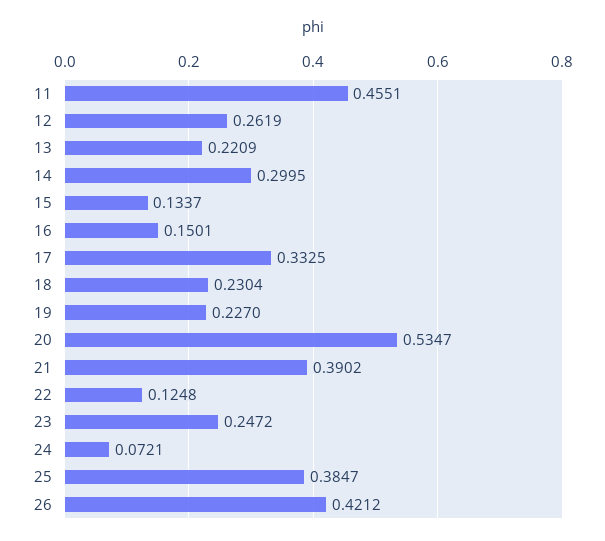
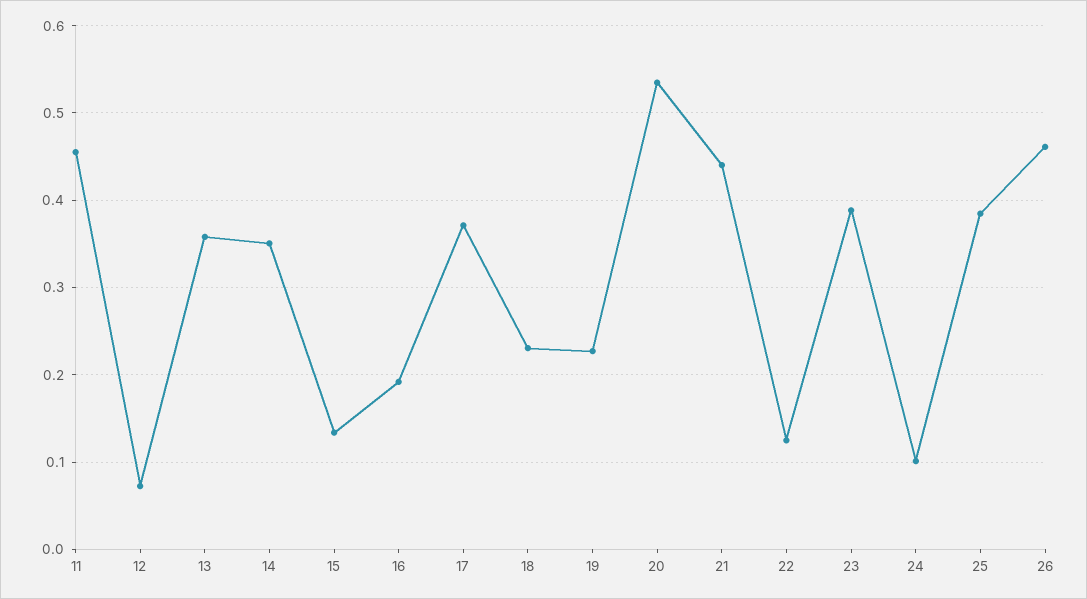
  {
    "11": 0.4551,
-   "12": 0.2619,
+   "12": 0.07,
-   "13": 0.2209,
+   "13": 0.36,
-   "14": 0.2995,
+   "14": 0.35,
    "15": 0.1337,
-   "16": 0.1501,
+   "16": 0.19,
-   "17": 0.3325,
+   "17": 0.37,
    "18": 0.2304,
    "19": 0.227,
    "20": 0.5347,
-   "21": 0.3902,
+   "21": 0.44,
    "22": 0.1248,
-   "23": 0.2472,
+   "23": 0.39,
-   "24": 0.0721,
+   "24": 0.1,
    "25": 0.3847,
-   "26": 0.4212
+   "26": 0.46
  }

